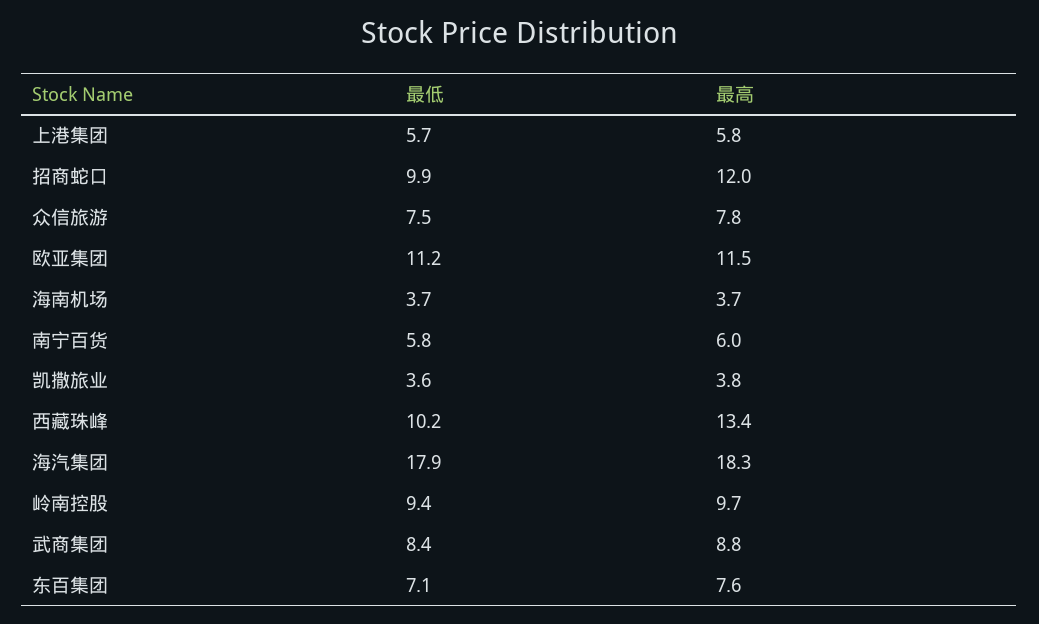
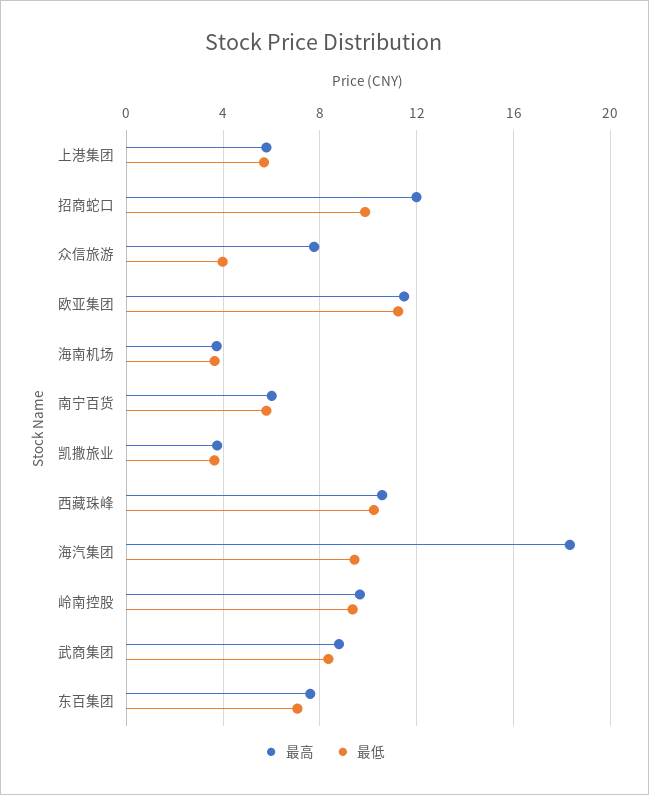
  {
    "最低": {
      "上港集团": 5.7,
      "招商蛇口": 9.9,
-     "众信旅游": 7.5,
+     "众信旅游": 4,
      "欧亚集团": 11.2,
      "海南机场": 3.7,
      "南宁百货": 5.8,
      "凯撒旅业": 3.6,
      "西藏珠峰": 10.2,
-     "海汽集团": 17.9,
+     "海汽集团": 9.5,
      "岭南控股": 9.4,
      "武商集团": 8.4,
      "东百集团": 7.1
    },
    "最高": {
      "上港集团": 5.8,
      "招商蛇口": 12,
      "众信旅游": 7.8,
      "欧亚集团": 11.5,
      "海南机场": 3.7,
      "南宁百货": 6,
      "凯撒旅业": 3.8,
-     "西藏珠峰": 13.4,
+     "西藏珠峰": 10.5,
      "海汽集团": 18.3,
      "岭南控股": 9.7,
      "武商集团": 8.8,
      "东百集团": 7.6
    }
  }

